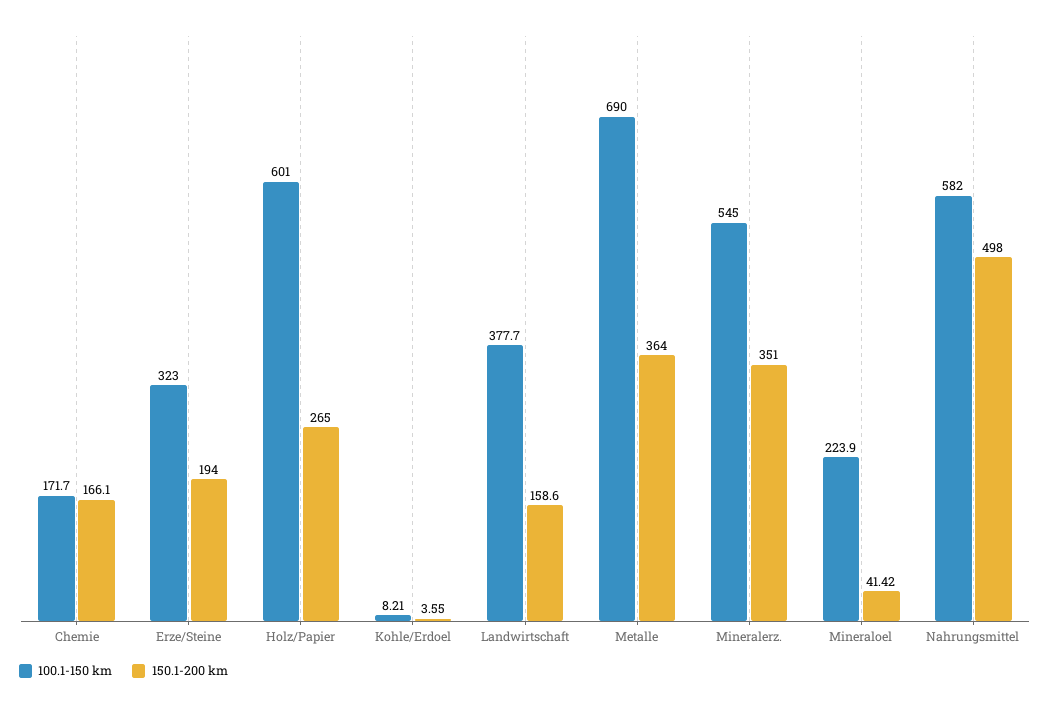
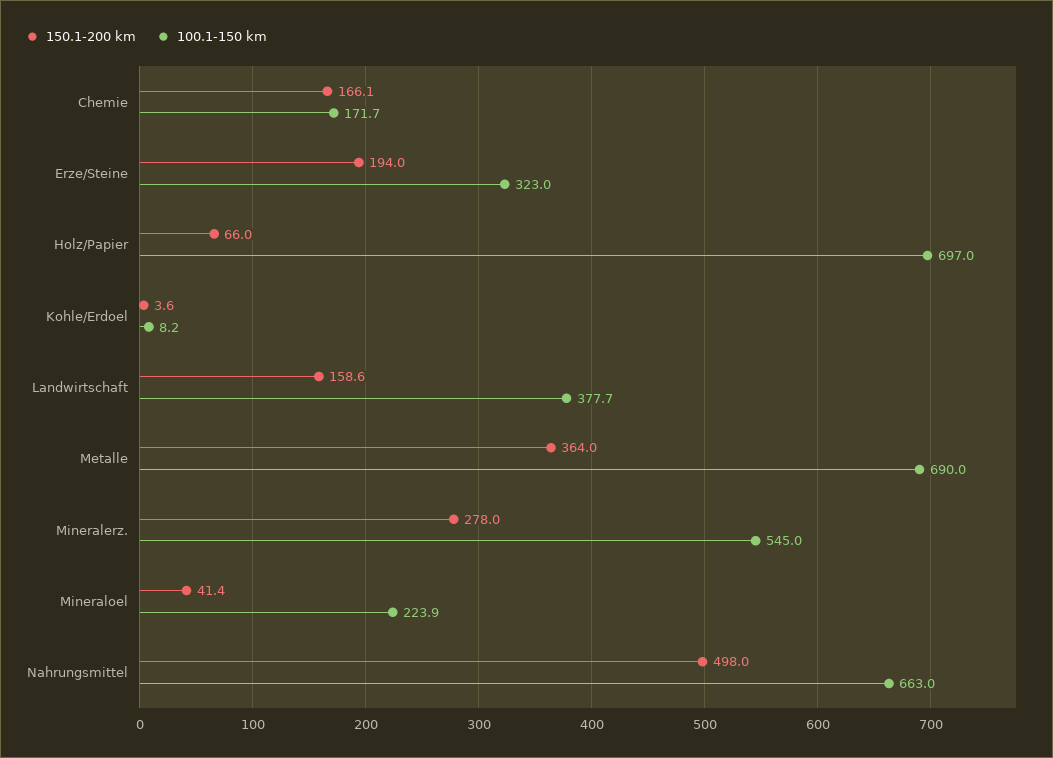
  {
    "100.1-150 km": {
      "Chemie": 171.7,
      "Erze/Steine": 323,
-     "Holz/Papier": 601,
+     "Holz/Papier": 697,
      "Kohle/Erdoel": 8.21,
      "Landwirtschaft": 377.7,
      "Metalle": 690,
      "Mineralerz.": 545,
      "Mineraloel": 223.9,
-     "Nahrungsmittel": 582
+     "Nahrungsmittel": 663
    },
    "150.1-200 km": {
      "Chemie": 166.1,
      "Erze/Steine": 194,
-     "Holz/Papier": 265,
+     "Holz/Papier": 66,
      "Kohle/Erdoel": 3.55,
      "Landwirtschaft": 158.6,
      "Metalle": 364,
-     "Mineralerz.": 351,
+     "Mineralerz.": 278,
      "Mineraloel": 41.42,
      "Nahrungsmittel": 498
    }
  }

